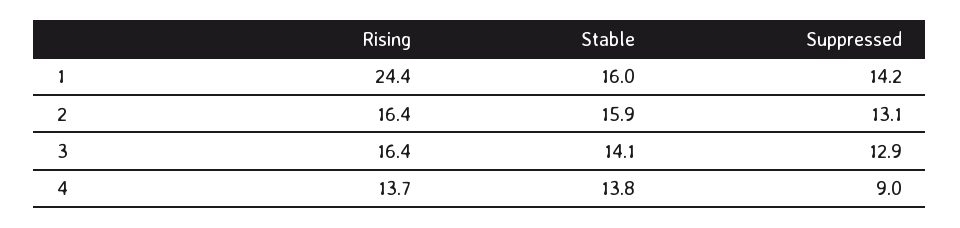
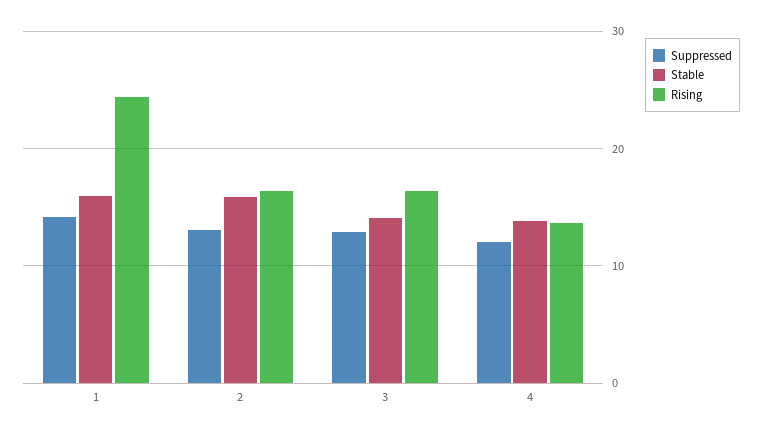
  {
    "Rising": {
      "1": 24.4,
      "2": 16.4,
      "3": 16.4,
      "4": 13.7
    },
    "Stable": {
      "1": 16,
      "2": 15.9,
      "3": 14.1,
      "4": 13.8
    },
    "Suppressed": {
      "1": 14.2,
      "2": 13.1,
      "3": 12.9,
-     "4": 9
+     "4": 12
    }
  }

